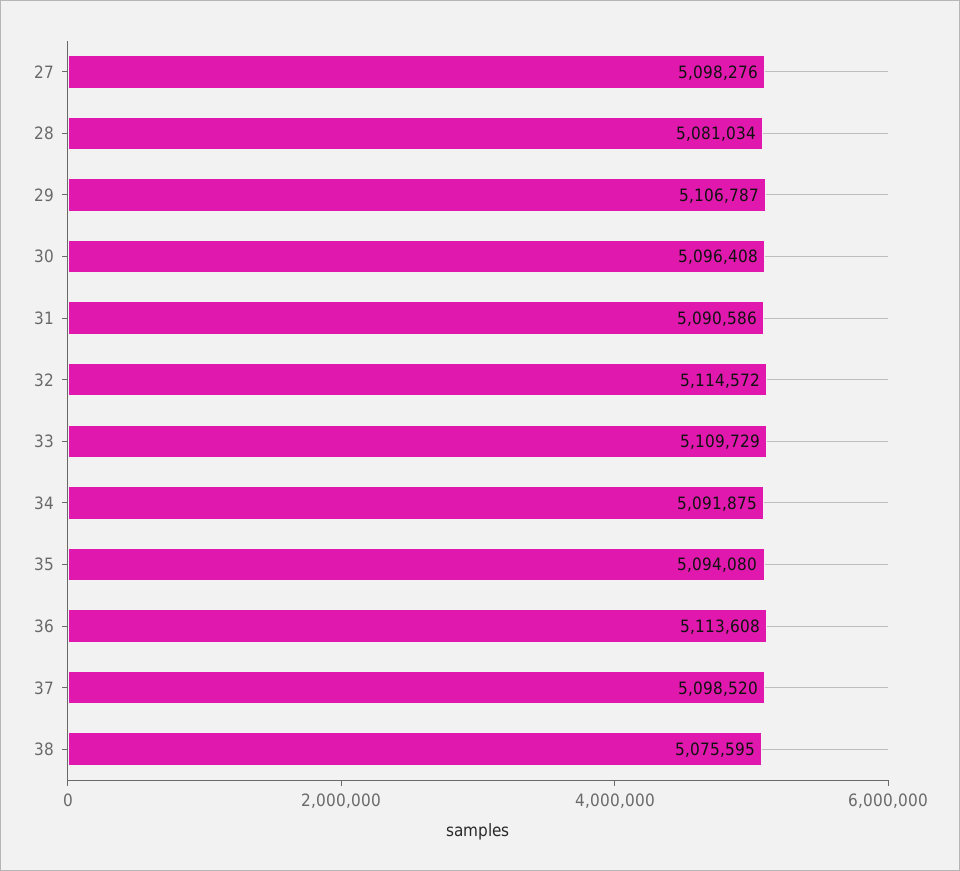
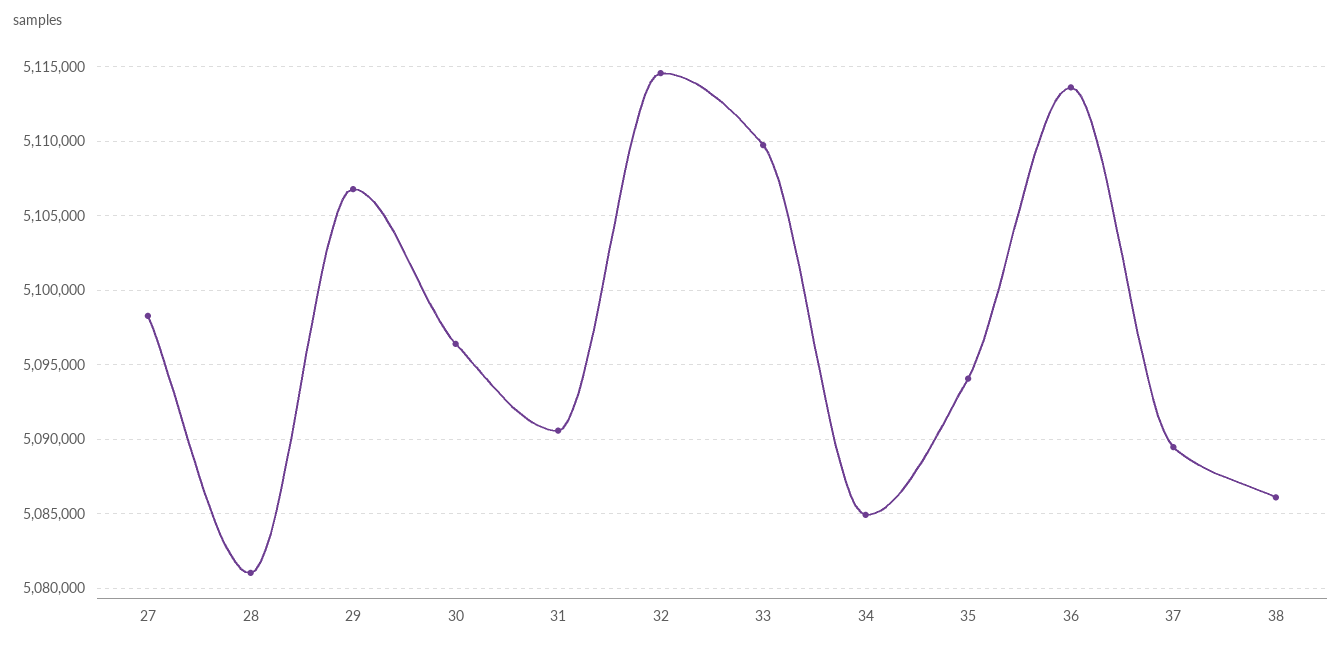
  {
    "27": 5098276,
    "28": 5081034,
    "29": 5106787,
    "30": 5096408,
    "31": 5090586,
    "32": 5114572,
    "33": 5109729,
-   "34": 5091875,
+   "34": 5085000,
    "35": 5094080,
    "36": 5113608,
-   "37": 5098520,
+   "37": 5089500,
-   "38": 5075595
+   "38": 5086000
  }

